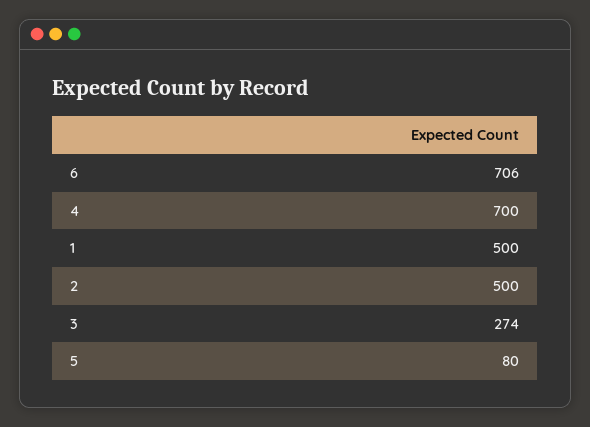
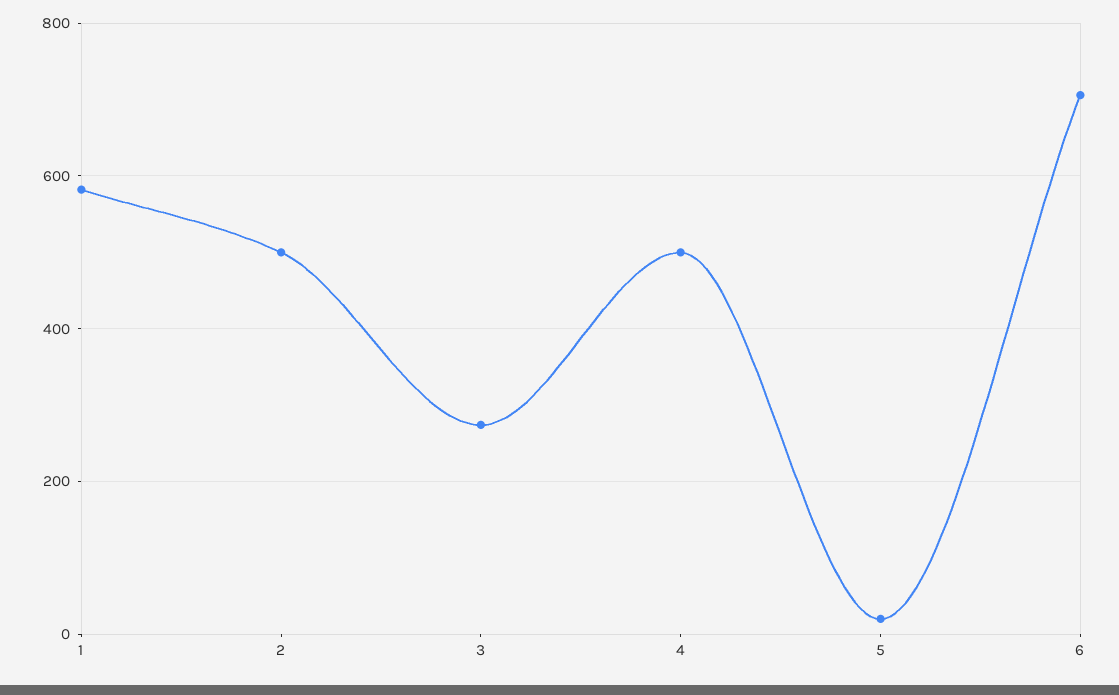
  {
    "6": 706,
-   "4": 700,
+   "4": 500,
-   "1": 500,
+   "1": 580,
    "2": 500,
    "3": 274,
-   "5": 80
+   "5": 20
  }

